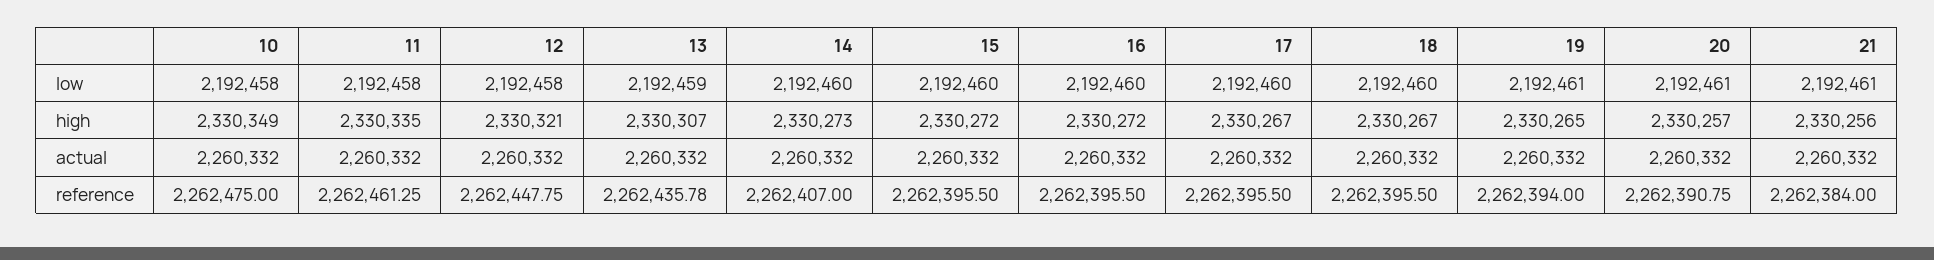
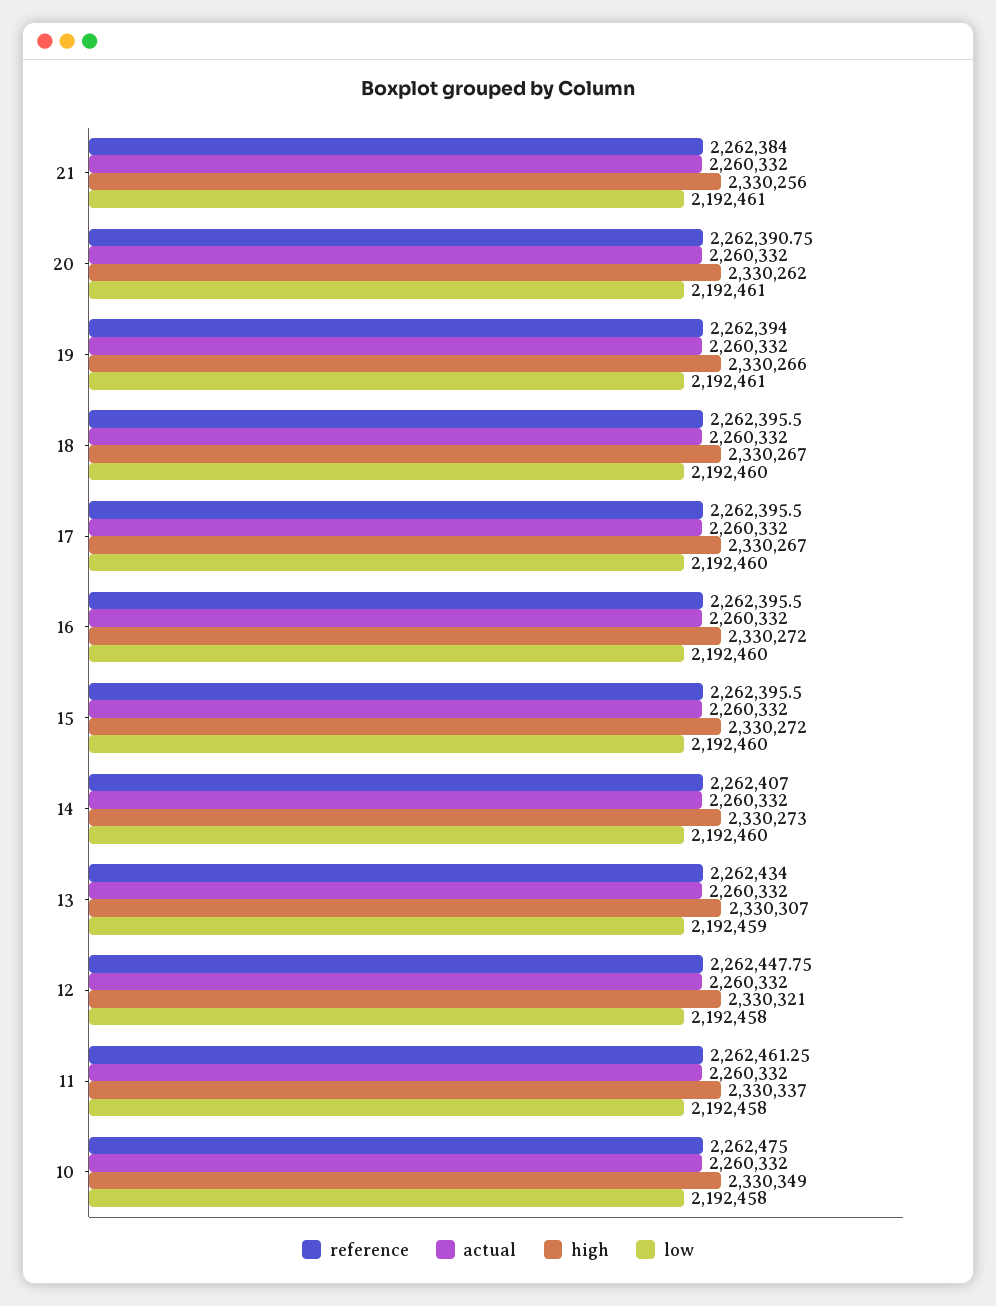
  {
    "low": {
      "10": 2192458,
      "11": 2192458,
      "12": 2192458,
      "13": 2192459,
      "14": 2192460,
      "15": 2192460,
      "16": 2192460,
      "17": 2192460,
      "18": 2192460,
      "19": 2192461,
      "20": 2192461,
      "21": 2192461
    },
    "high": {
      "10": 2330349,
-     "11": 2330335,
+     "11": 2330337,
      "12": 2330321,
      "13": 2330307,
      "14": 2330273,
      "15": 2330272,
      "16": 2330272,
      "17": 2330267,
      "18": 2330267,
-     "19": 2330265,
+     "19": 2330266,
-     "20": 2330257,
+     "20": 2330262,
      "21": 2330256
    },
    "actual": {
      "10": 2260332,
      "11": 2260332,
      "12": 2260332,
      "13": 2260332,
      "14": 2260332,
      "15": 2260332,
      "16": 2260332,
      "17": 2260332,
      "18": 2260332,
      "19": 2260332,
      "20": 2260332,
      "21": 2260332
    },
    "reference": {
      "10": 2262475,
      "11": 2262461.25,
      "12": 2262447.75,
-     "13": 2262435.78,
+     "13": 2262434,
      "14": 2262407,
      "15": 2262395.5,
      "16": 2262395.5,
      "17": 2262395.5,
      "18": 2262395.5,
      "19": 2262394,
      "20": 2262390.75,
      "21": 2262384
    }
  }

